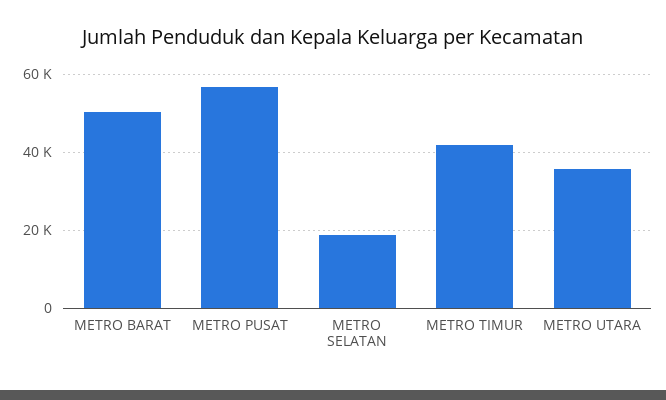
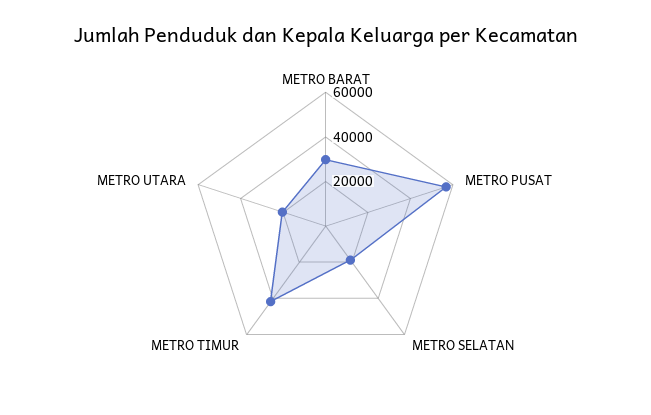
  {
-   "METRO BARAT": 50000,
+   "METRO BARAT": 30000,
    "METRO PUSAT": 56000,
    "METRO SELATAN": 18000,
    "METRO TIMUR": 42000,
-   "METRO UTARA": 36000
+   "METRO UTARA": 20000
  }

